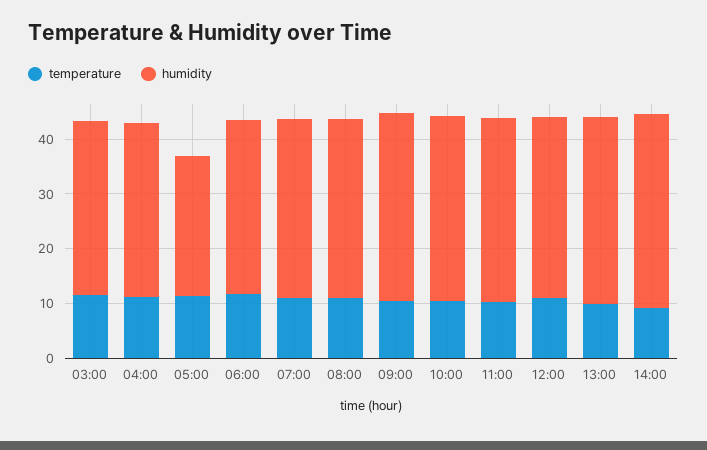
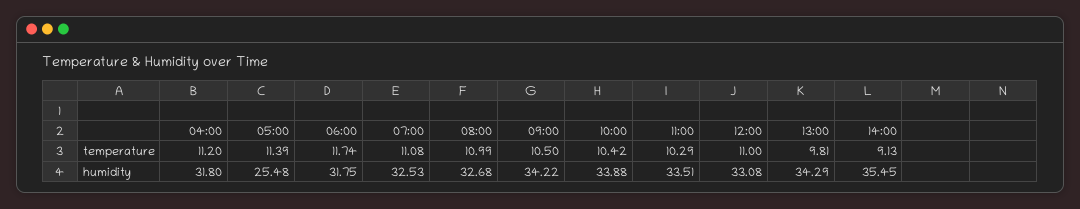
  {
    "temperature": {
-     "03:00": 12,
      "04:00": 11.2,
      "05:00": 11.39,
      "06:00": 11.74,
      "07:00": 11.08,
      "08:00": 10.99,
      "09:00": 10.5,
      "10:00": 10.42,
      "11:00": 10.29,
      "12:00": 11,
      "13:00": 9.81,
      "14:00": 9.13
    },
    "humidity": {
-     "03:00": 32,
      "04:00": 31.8,
      "05:00": 25.48,
      "06:00": 31.75,
      "07:00": 32.53,
      "08:00": 32.68,
      "09:00": 34.22,
      "10:00": 33.88,
      "11:00": 33.51,
      "12:00": 33.08,
      "13:00": 34.29,
      "14:00": 35.45
    }
  }

